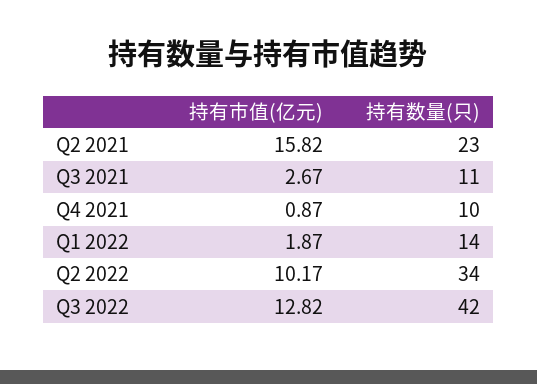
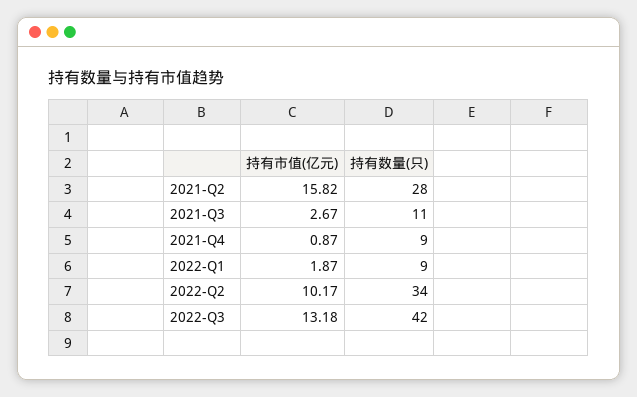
  {
    "持有市值(亿元)": {
      "Q2 2021": 15.82,
      "Q3 2021": 2.67,
      "Q4 2021": 0.87,
      "Q1 2022": 1.87,
      "Q2 2022": 10.17,
-     "Q3 2022": 12.82
+     "Q3 2022": 13.18
    },
    "持有数量(只)": {
-     "Q2 2021": 23,
+     "Q2 2021": 28,
      "Q3 2021": 11,
-     "Q4 2021": 10,
+     "Q4 2021": 9,
-     "Q1 2022": 14,
+     "Q1 2022": 9,
      "Q2 2022": 34,
      "Q3 2022": 42
    }
  }

